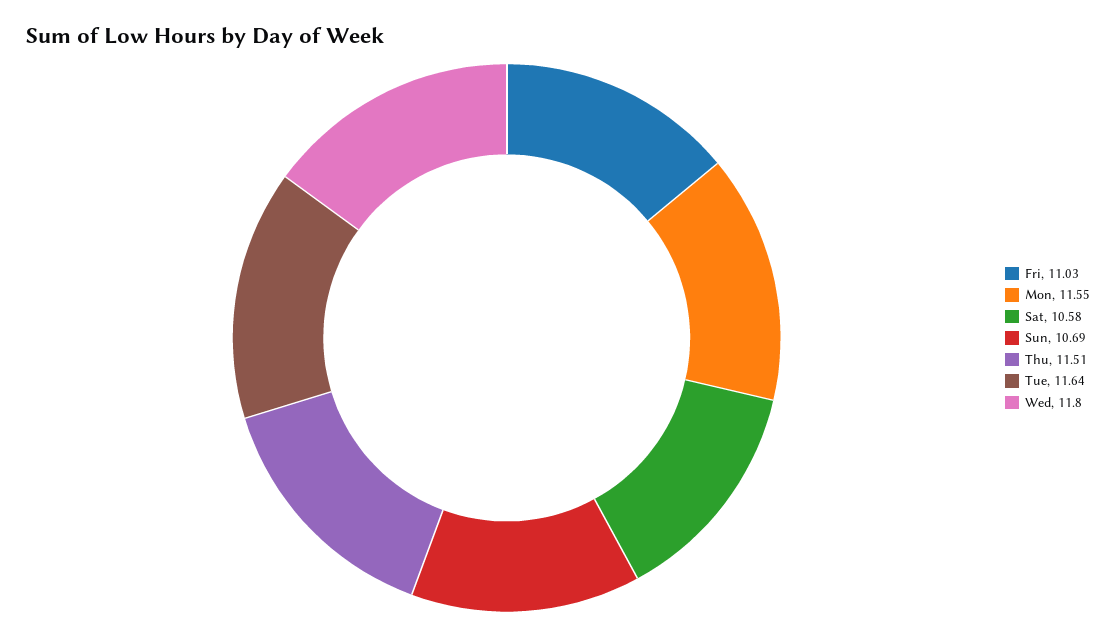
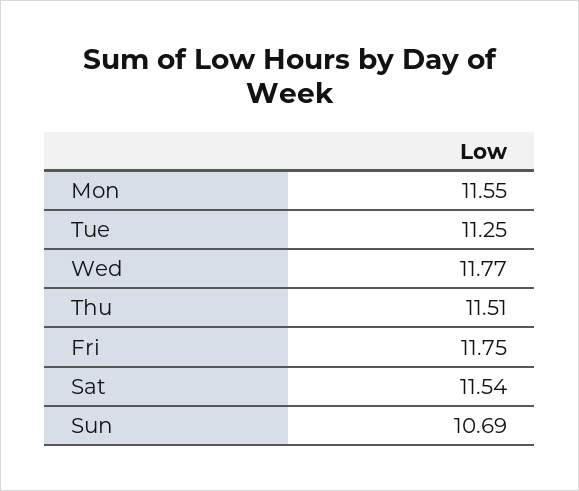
  {
-   "Fri": 11.03,
+   "Fri": 11.75,
    "Mon": 11.55,
-   "Sat": 10.58,
+   "Sat": 11.54,
    "Sun": 10.69,
    "Thu": 11.51,
-   "Tue": 11.64,
+   "Tue": 11.25,
-   "Wed": 11.8
+   "Wed": 11.77
  }

